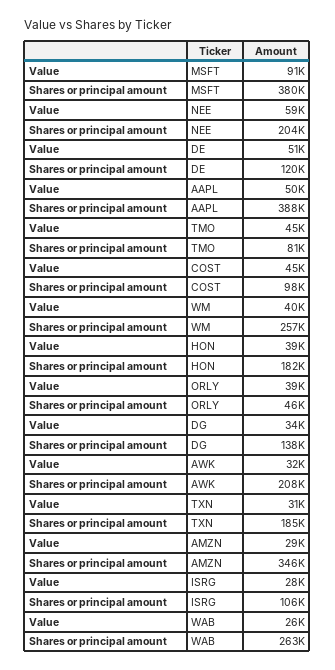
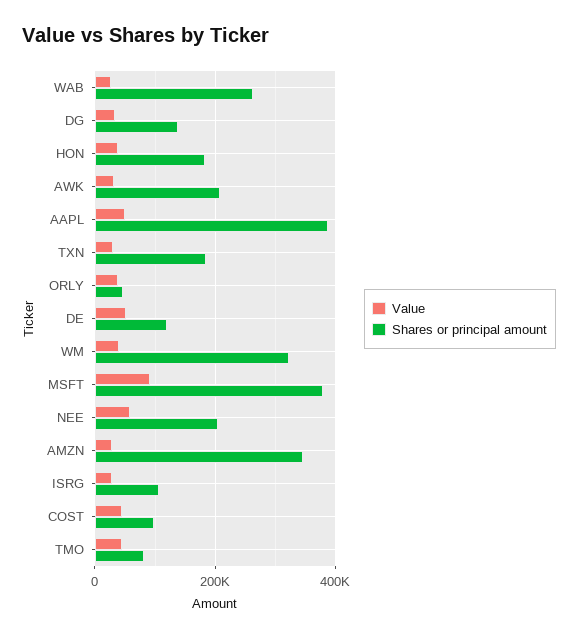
  {
    "Value": {
      "MSFT": 91000,
      "NEE": 59000,
      "DE": 51000,
      "AAPL": 50000,
      "TMO": 45000,
      "COST": 45000,
      "WM": 40000,
      "HON": 39000,
      "ORLY": 39000,
      "DG": 34000,
      "AWK": 32000,
      "TXN": 31000,
      "AMZN": 29000,
      "ISRG": 28000,
      "WAB": 26000
    },
    "Shares or principal amount": {
      "MSFT": 380000,
      "NEE": 204000,
      "DE": 120000,
      "AAPL": 388000,
      "TMO": 81000,
      "COST": 98000,
-     "WM": 257000,
+     "WM": 320000,
      "HON": 182000,
      "ORLY": 46000,
      "DG": 138000,
      "AWK": 208000,
      "TXN": 185000,
      "AMZN": 346000,
      "ISRG": 106000,
      "WAB": 263000
    }
  }

